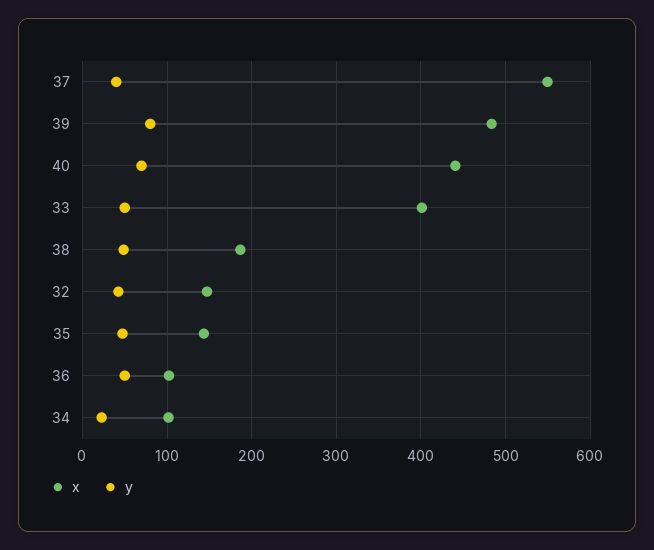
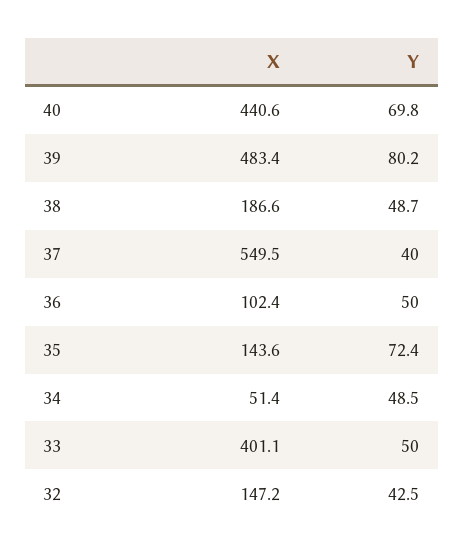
  {
    "x": {
      "37": 549.5,
      "39": 483.4,
      "40": 440.6,
      "33": 401.1,
      "38": 186.6,
      "32": 147.2,
      "35": 143.6,
      "36": 102.4,
-     "34": 100
+     "34": 51.4
    },
    "y": {
      "37": 40,
      "39": 80.2,
      "40": 69.8,
      "33": 50,
      "38": 48.7,
      "32": 42.5,
-     "35": 50,
+     "35": 72.4,
      "36": 50,
-     "34": 20
+     "34": 48.5
    }
  }

